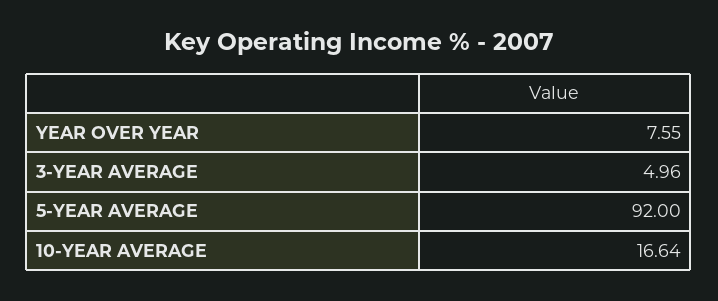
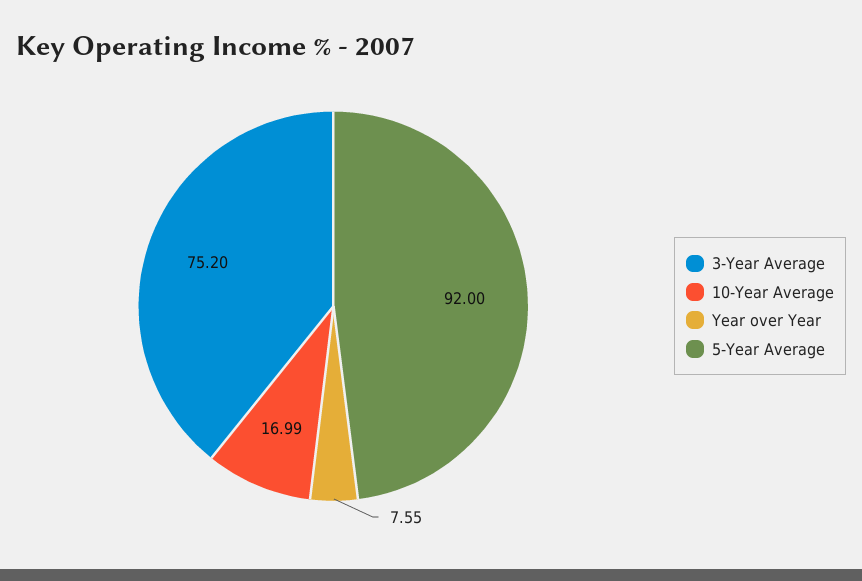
  {
    "YEAR OVER YEAR": 7.55,
-   "3-YEAR AVERAGE": 4.96,
+   "3-YEAR AVERAGE": 75.2,
    "5-YEAR AVERAGE": 92,
-   "10-YEAR AVERAGE": 16.64
+   "10-YEAR AVERAGE": 16.99
  }

